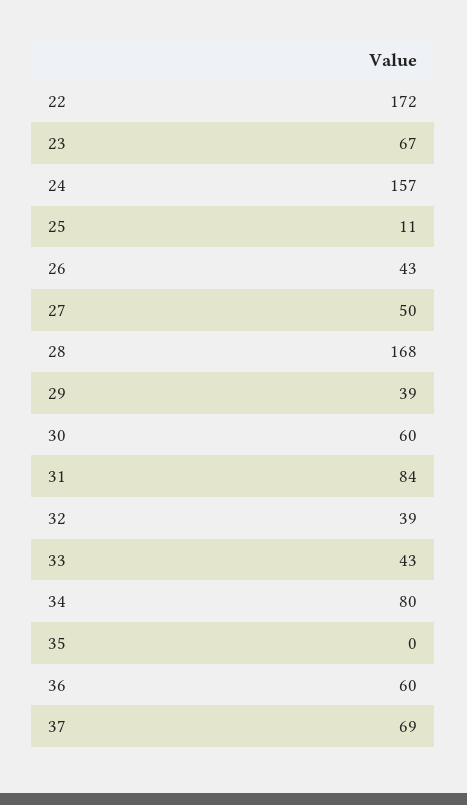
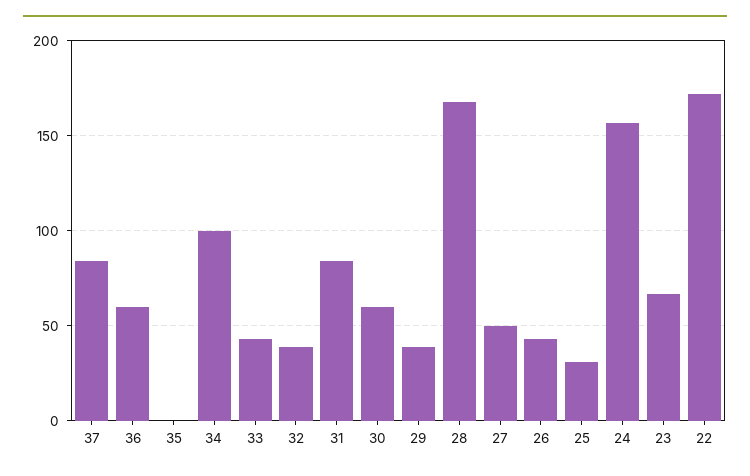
  {
    "22": 172,
    "23": 67,
    "24": 157,
-   "25": 11,
+   "25": 30,
    "26": 43,
    "27": 50,
    "28": 168,
    "29": 39,
    "30": 60,
    "31": 84,
    "32": 39,
    "33": 43,
-   "34": 80,
+   "34": 100,
    "35": 0,
    "36": 60,
-   "37": 69
+   "37": 85
  }

